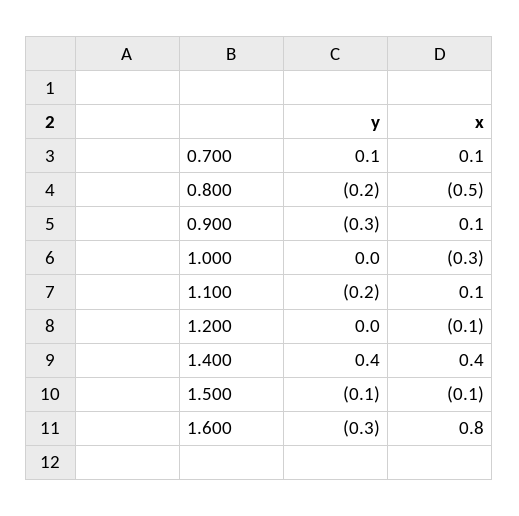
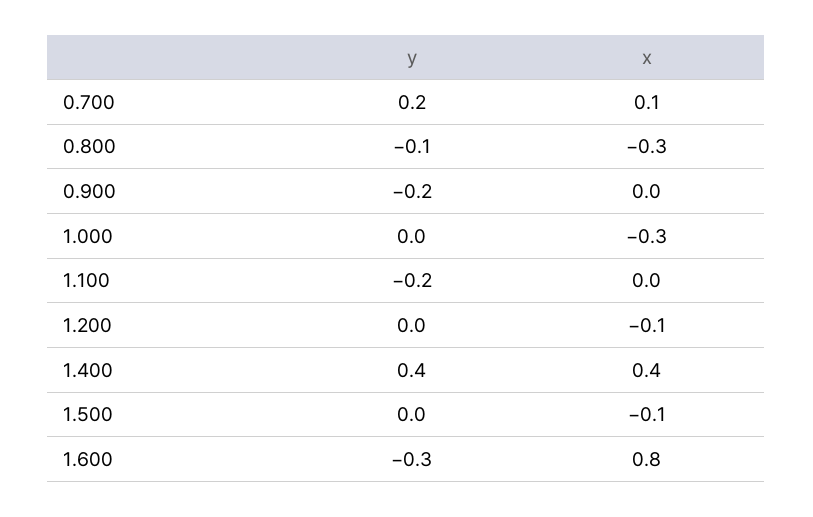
  {
    "y": {
-     "0.700": 0.1,
+     "0.700": 0.2,
-     "0.800": -0.2,
+     "0.800": -0.1,
-     "0.900": -0.3,
+     "0.900": -0.2,
      "1.000": 0,
      "1.100": -0.2,
      "1.200": 0,
      "1.400": 0.4,
-     "1.500": -0.1,
+     "1.500": 0,
      "1.600": -0.3
    },
    "x": {
      "0.700": 0.1,
-     "0.800": -0.5,
+     "0.800": -0.3,
-     "0.900": 0.1,
+     "0.900": 0,
      "1.000": -0.3,
-     "1.100": 0.1,
+     "1.100": 0,
      "1.200": -0.1,
      "1.400": 0.4,
      "1.500": -0.1,
      "1.600": 0.8
    }
  }

